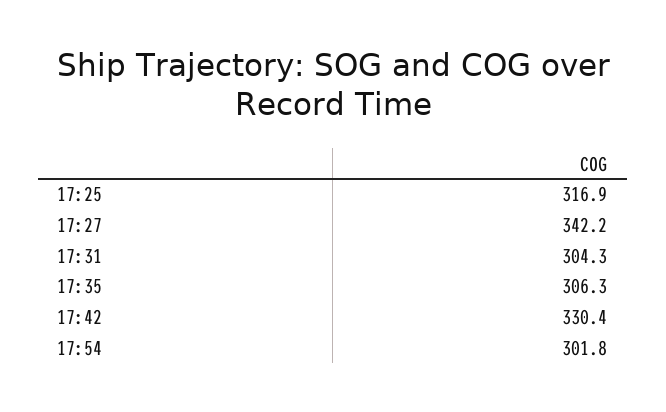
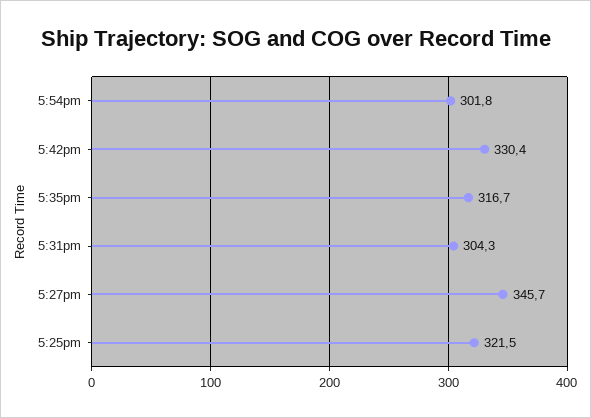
  {
-   "17:25": 316.9,
+   "17:25": 321.5,
-   "17:27": 342.2,
+   "17:27": 345.7,
    "17:31": 304.3,
-   "17:35": 306.3,
+   "17:35": 316.7,
    "17:42": 330.4,
    "17:54": 301.8
  }

